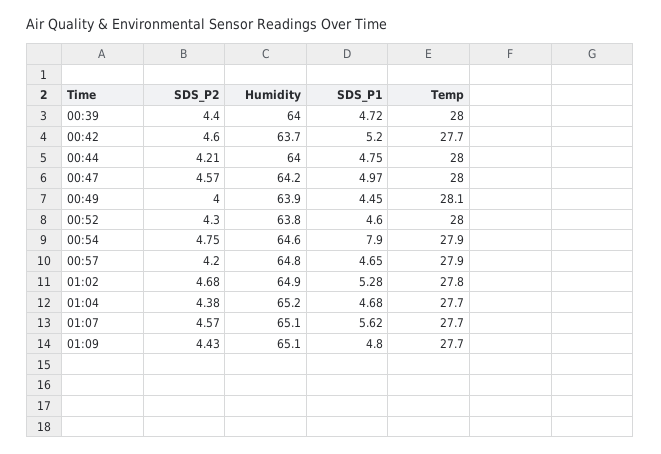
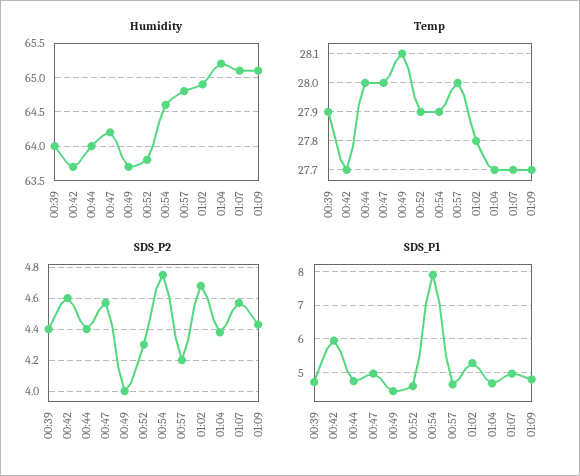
  {
    "SDS_P2": {
      "00:39": 4.4,
      "00:42": 4.6,
-     "00:44": 4.21,
+     "00:44": 4.4,
      "00:47": 4.57,
      "00:49": 4,
      "00:52": 4.3,
      "00:54": 4.75,
      "00:57": 4.2,
      "01:02": 4.68,
      "01:04": 4.38,
      "01:07": 4.57,
      "01:09": 4.43
    },
    "Humidity": {
      "00:39": 64,
      "00:42": 63.7,
      "00:44": 64,
      "00:47": 64.2,
-     "00:49": 63.9,
+     "00:49": 63.7,
      "00:52": 63.8,
      "00:54": 64.6,
      "00:57": 64.8,
      "01:02": 64.9,
      "01:04": 65.2,
      "01:07": 65.1,
      "01:09": 65.1
    },
    "SDS_P1": {
      "00:39": 4.72,
-     "00:42": 5.2,
+     "00:42": 6,
      "00:44": 4.75,
      "00:47": 4.97,
      "00:49": 4.45,
      "00:52": 4.6,
      "00:54": 7.9,
      "00:57": 4.65,
      "01:02": 5.28,
      "01:04": 4.68,
-     "01:07": 5.62,
+     "01:07": 5,
      "01:09": 4.8
    },
    "Temp": {
-     "00:39": 28,
+     "00:39": 27.9,
      "00:42": 27.7,
      "00:44": 28,
      "00:47": 28,
      "00:49": 28.1,
-     "00:52": 28,
+     "00:52": 27.9,
      "00:54": 27.9,
-     "00:57": 27.9,
+     "00:57": 28,
      "01:02": 27.8,
      "01:04": 27.7,
      "01:07": 27.7,
      "01:09": 27.7
    }
  }

